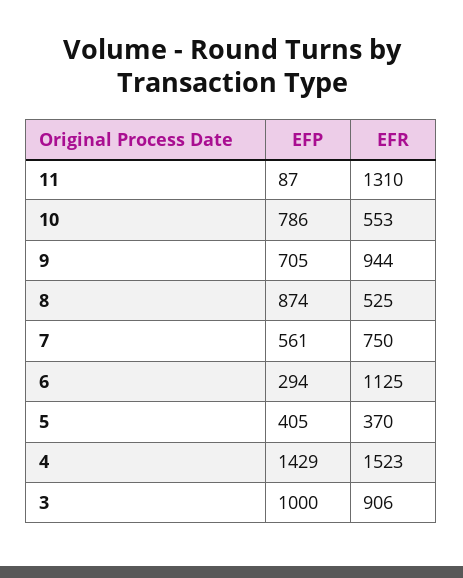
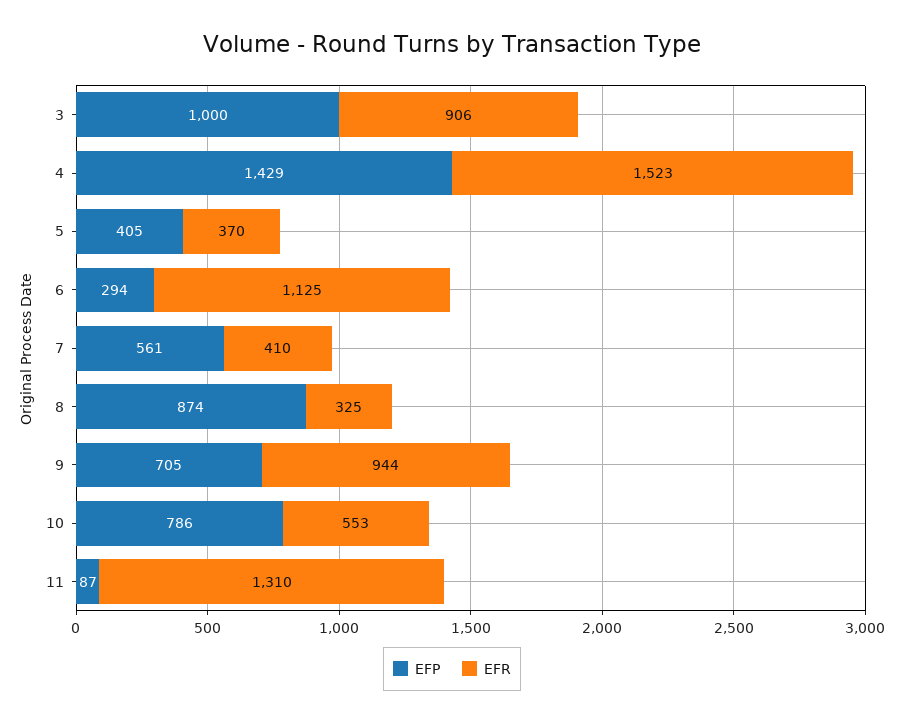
  {
    "EFP": {
      "11": 87,
      "10": 786,
      "9": 705,
      "8": 874,
      "7": 561,
      "6": 294,
      "5": 405,
      "4": 1429,
      "3": 1000
    },
    "EFR": {
      "11": 1310,
      "10": 553,
      "9": 944,
-     "8": 525,
+     "8": 325,
-     "7": 750,
+     "7": 410,
      "6": 1125,
      "5": 370,
      "4": 1523,
      "3": 906
    }
  }

